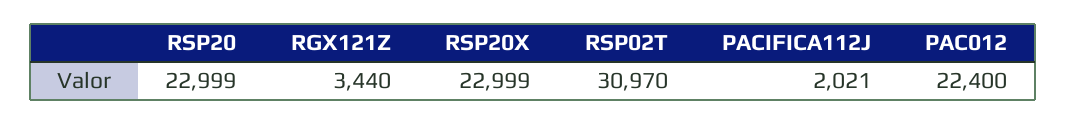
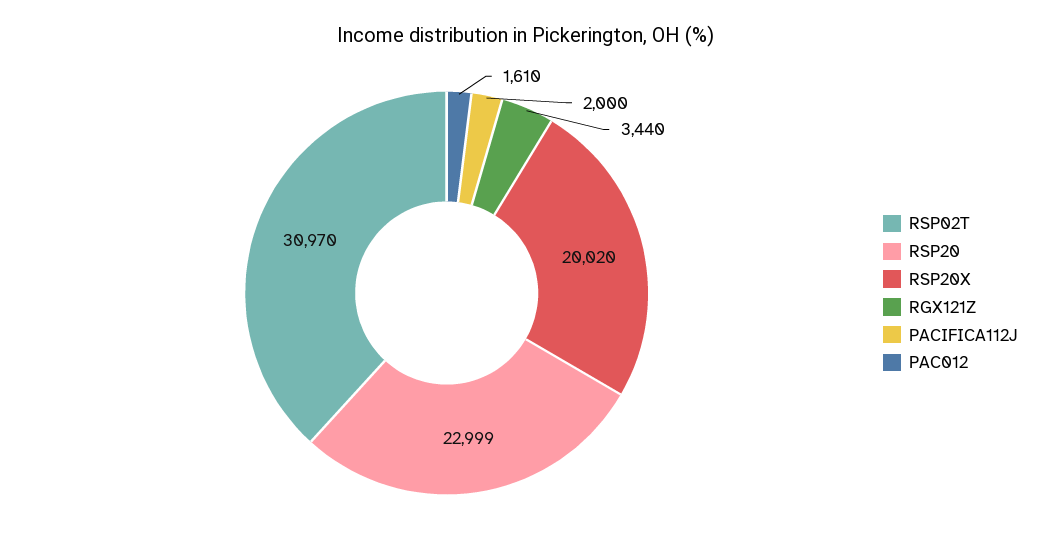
  {
    "RSP20": 22999,
    "RGX121Z": 3440,
-   "RSP20X": 22999,
+   "RSP20X": 20020,
    "RSP02T": 30970,
-   "PACIFICA112J": 2021,
+   "PACIFICA112J": 2000,
-   "PAC012": 22400
+   "PAC012": 1610
  }

